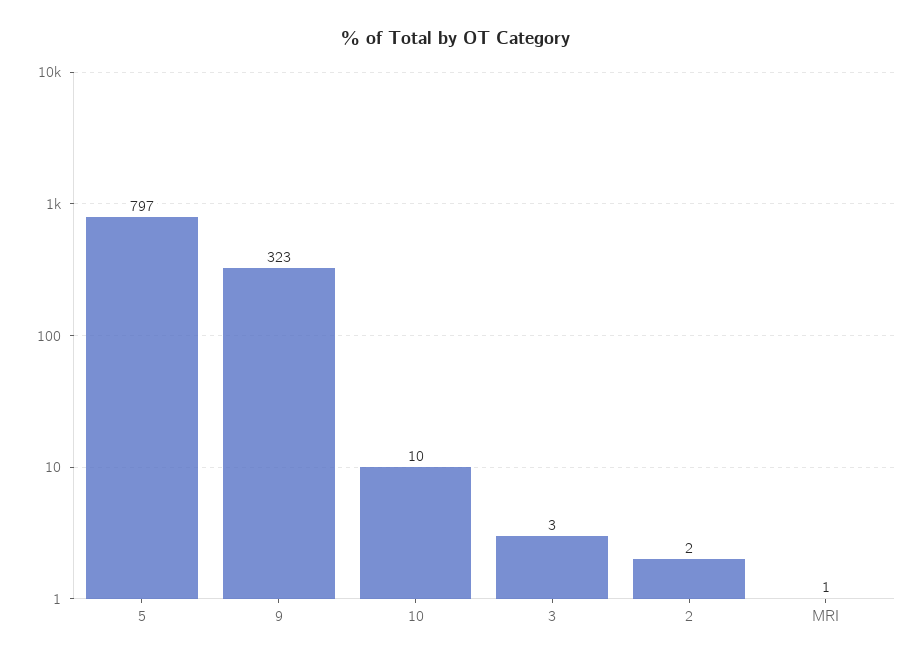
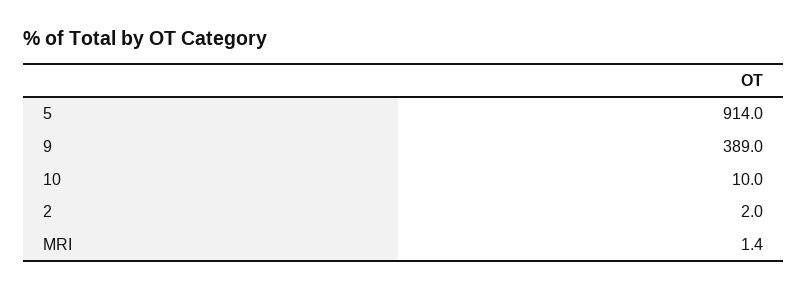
  {
-   "5": 797,
+   "5": 914,
-   "9": 323,
+   "9": 389,
    "10": 10,
-   "3": 3,
    "2": 2,
    "MRI": 1.4
  }

